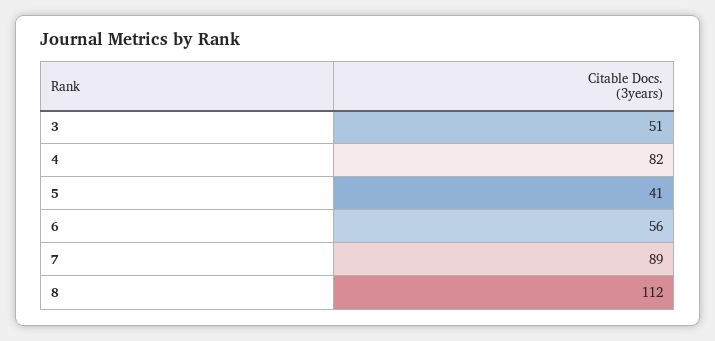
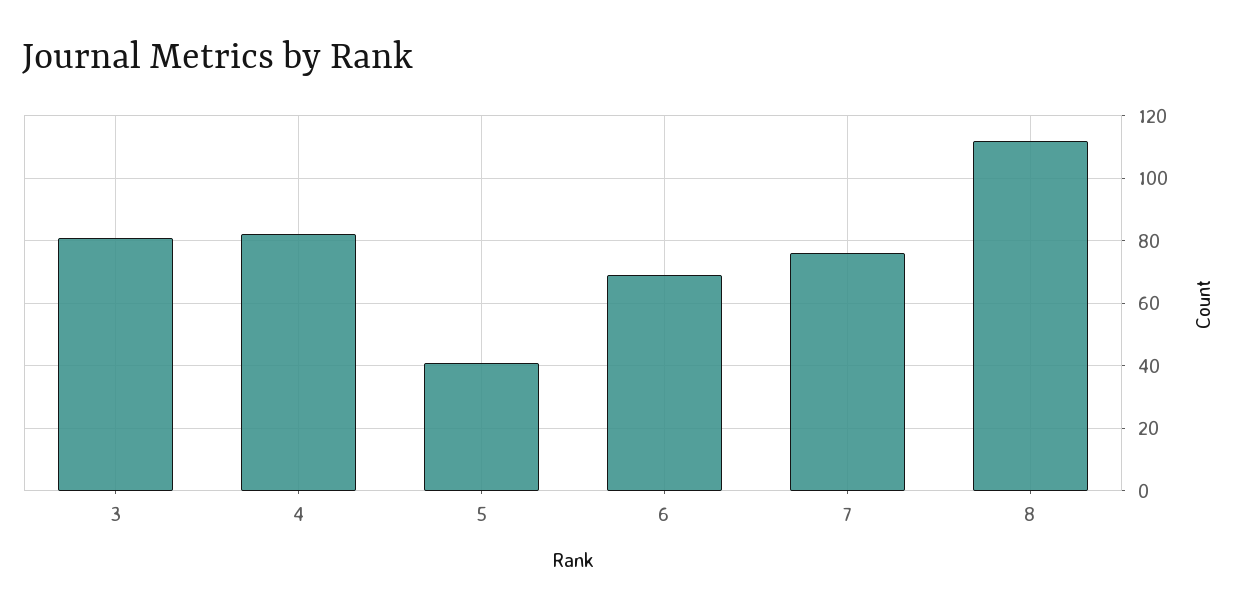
  {
-   "3": 51,
+   "3": 80,
    "4": 82,
    "5": 41,
-   "6": 56,
+   "6": 70,
-   "7": 89,
+   "7": 75,
    "8": 112
  }

